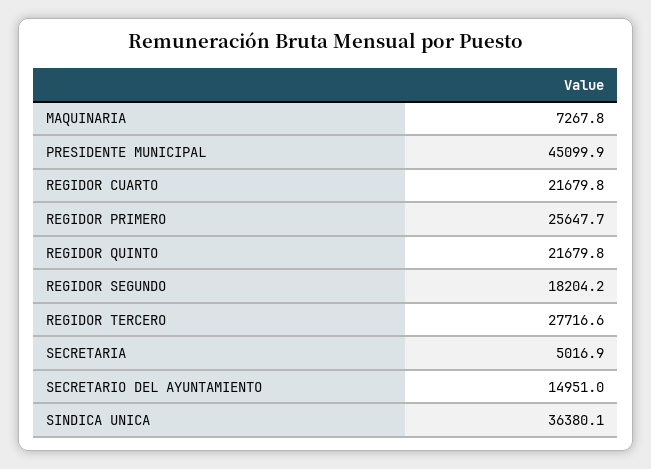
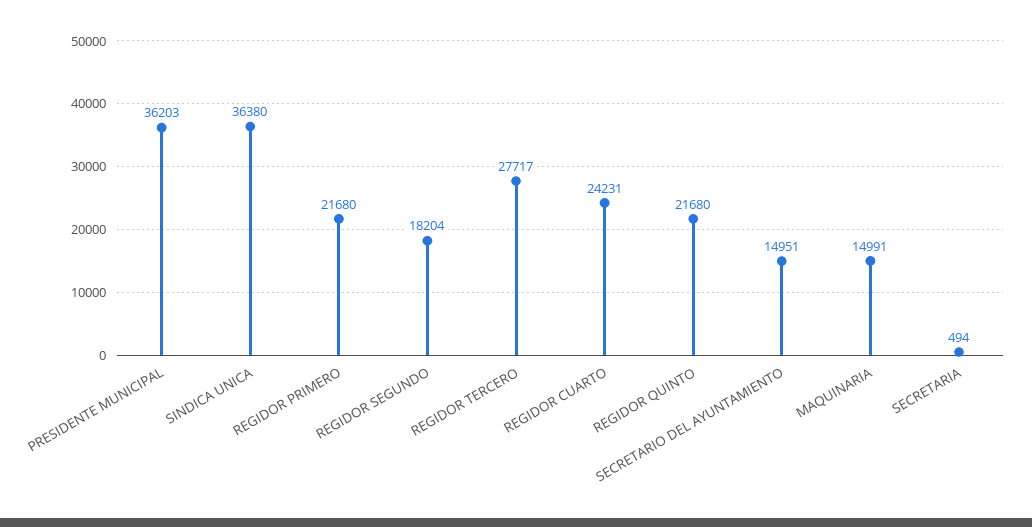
  {
-   "MAQUINARIA": 7267.8,
+   "MAQUINARIA": 14991,
-   "PRESIDENTE MUNICIPAL": 45099.9,
+   "PRESIDENTE MUNICIPAL": 36203,
-   "REGIDOR CUARTO": 21679.8,
+   "REGIDOR CUARTO": 24231,
-   "REGIDOR PRIMERO": 25647.7,
+   "REGIDOR PRIMERO": 21680,
    "REGIDOR QUINTO": 21679.8,
    "REGIDOR SEGUNDO": 18204.2,
    "REGIDOR TERCERO": 27716.6,
-   "SECRETARIA": 5016.9,
+   "SECRETARIA": 494,
    "SECRETARIO DEL AYUNTAMIENTO": 14951,
    "SINDICA UNICA": 36380.1
  }

